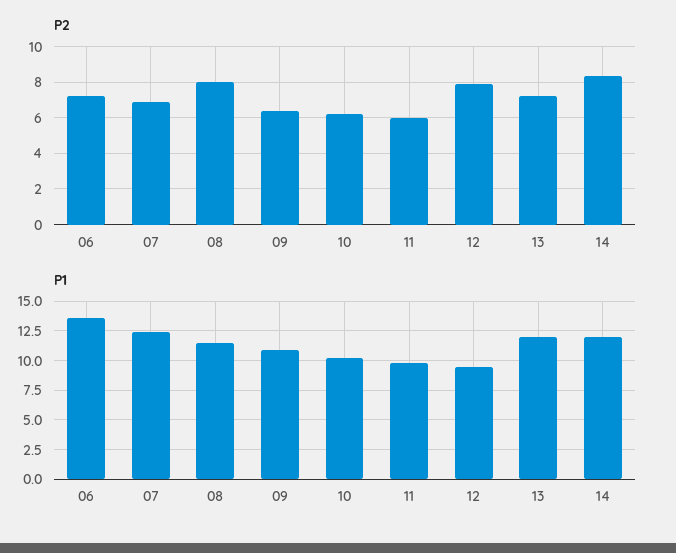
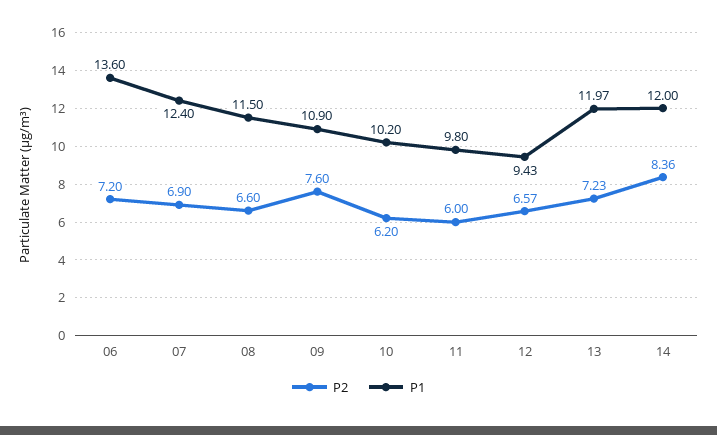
  {
    "P2": {
      "06": 7.2,
      "07": 6.9,
-     "08": 8,
+     "08": 6.6,
-     "09": 6.5,
+     "09": 7.6,
      "10": 6.2,
      "11": 6,
-     "12": 8,
+     "12": 6.57,
      "13": 7.23,
      "14": 8.36
    },
    "P1": {
      "06": 13.6,
      "07": 12.4,
      "08": 11.5,
      "09": 10.9,
      "10": 10.2,
      "11": 9.8,
      "12": 9.43,
      "13": 11.97,
      "14": 12
    }
  }

